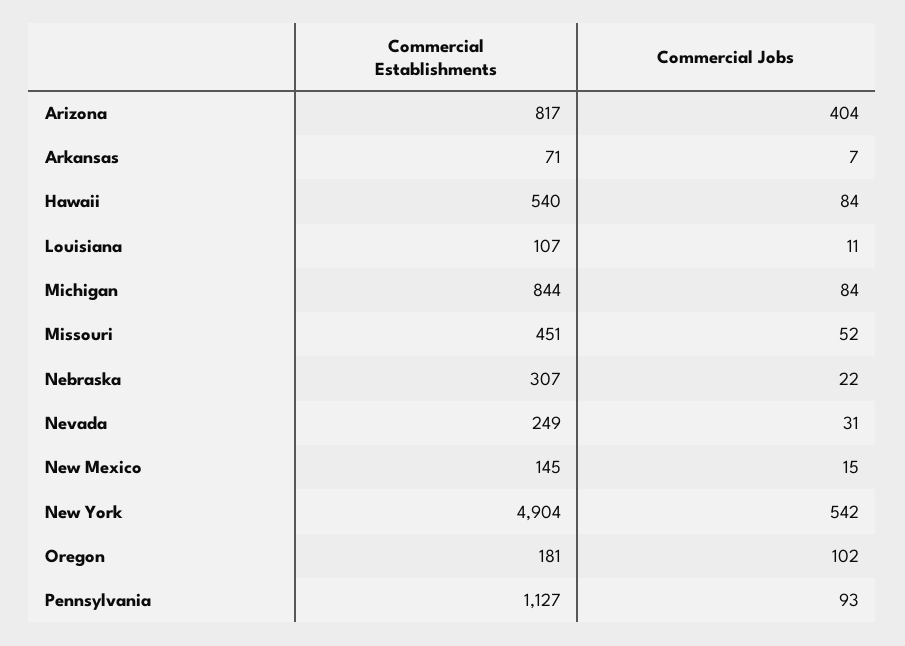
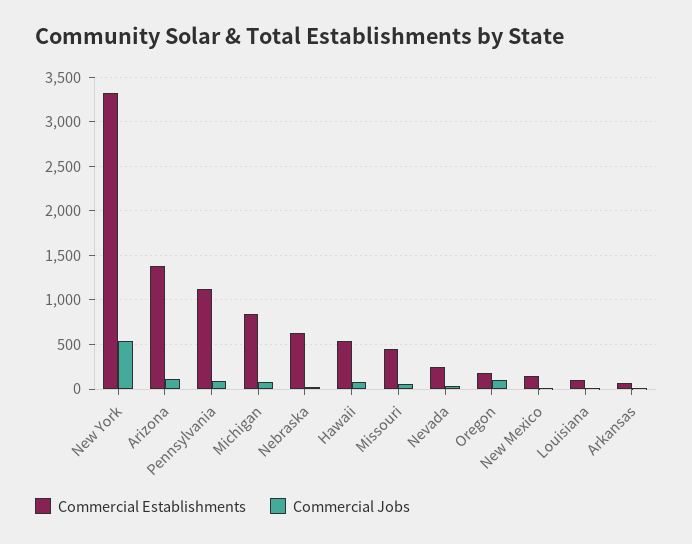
  {
    "Commercial Establishments": {
-     "Arizona": 817,
+     "Arizona": 1400,
      "Arkansas": 71,
      "Hawaii": 540,
      "Louisiana": 107,
      "Michigan": 844,
      "Missouri": 451,
-     "Nebraska": 307,
+     "Nebraska": 600,
      "Nevada": 249,
      "New Mexico": 145,
-     "New York": 4904,
+     "New York": 3300,
      "Oregon": 181,
      "Pennsylvania": 1127
    },
    "Commercial Jobs": {
-     "Arizona": 404,
+     "Arizona": 100,
      "Arkansas": 7,
      "Hawaii": 84,
      "Louisiana": 11,
      "Michigan": 84,
      "Missouri": 52,
      "Nebraska": 22,
      "Nevada": 31,
      "New Mexico": 15,
      "New York": 542,
      "Oregon": 102,
      "Pennsylvania": 93
    }
  }

